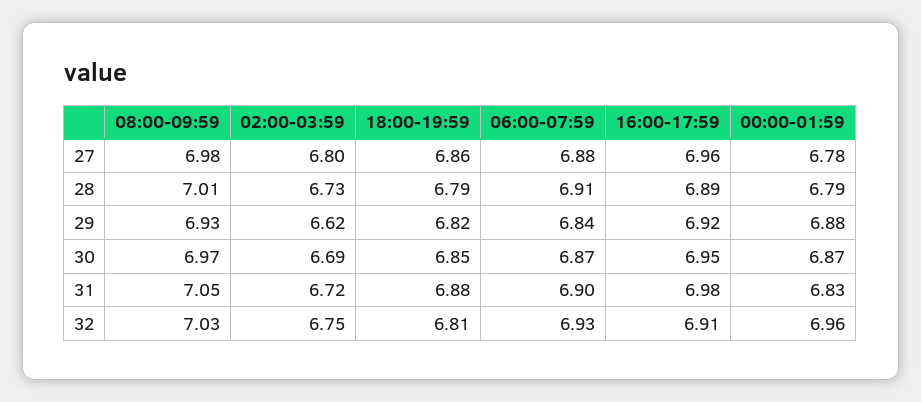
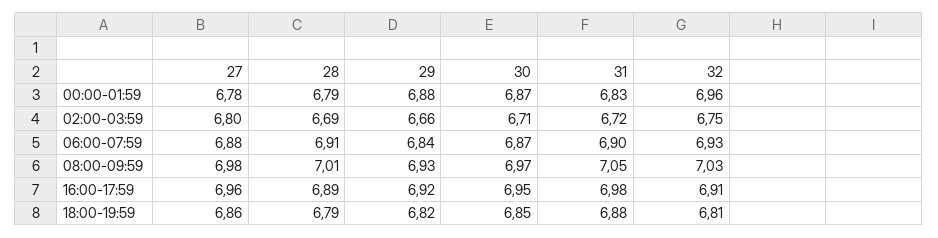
  {
    "08:00-09:59": {
      "27": 6.98,
      "28": 7.01,
      "29": 6.93,
      "30": 6.97,
      "31": 7.05,
      "32": 7.03
    },
    "02:00-03:59": {
      "27": 6.8,
-     "28": 6.73,
+     "28": 6.69,
-     "29": 6.62,
+     "29": 6.66,
-     "30": 6.69,
+     "30": 6.71,
      "31": 6.72,
      "32": 6.75
    },
    "18:00-19:59": {
      "27": 6.86,
      "28": 6.79,
      "29": 6.82,
      "30": 6.85,
      "31": 6.88,
      "32": 6.81
    },
    "06:00-07:59": {
      "27": 6.88,
      "28": 6.91,
      "29": 6.84,
      "30": 6.87,
      "31": 6.9,
      "32": 6.93
    },
    "16:00-17:59": {
      "27": 6.96,
      "28": 6.89,
      "29": 6.92,
      "30": 6.95,
      "31": 6.98,
      "32": 6.91
    },
    "00:00-01:59": {
      "27": 6.78,
      "28": 6.79,
      "29": 6.88,
      "30": 6.87,
      "31": 6.83,
      "32": 6.96
    }
  }

